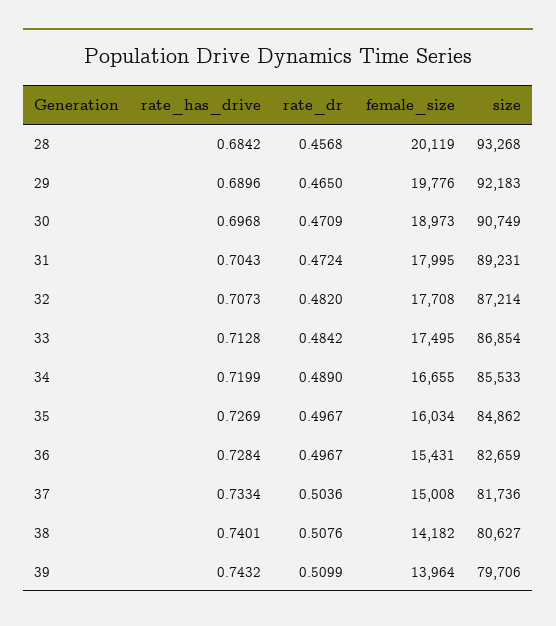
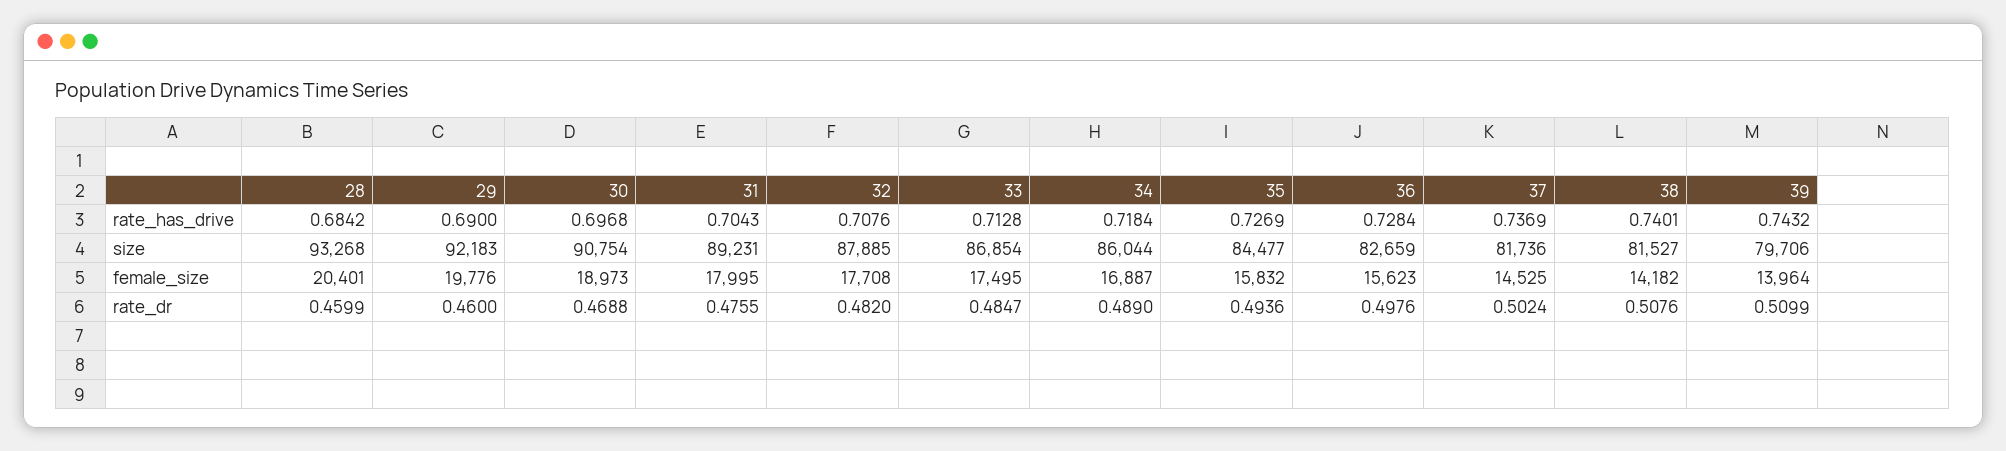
  {
    "rate_has_drive": {
      "28": 0.6842,
-     "29": 0.6896,
+     "29": 0.69,
      "30": 0.6968,
      "31": 0.7043,
-     "32": 0.7073,
+     "32": 0.7076,
      "33": 0.7128,
-     "34": 0.7199,
+     "34": 0.7184,
      "35": 0.7269,
      "36": 0.7284,
-     "37": 0.7334,
+     "37": 0.7369,
      "38": 0.7401,
      "39": 0.7432
    },
    "rate_dr": {
-     "28": 0.4568,
+     "28": 0.4599,
-     "29": 0.465,
+     "29": 0.46,
-     "30": 0.4709,
+     "30": 0.4688,
-     "31": 0.4724,
+     "31": 0.4755,
      "32": 0.482,
-     "33": 0.4842,
+     "33": 0.4847,
      "34": 0.489,
-     "35": 0.4967,
+     "35": 0.4936,
-     "36": 0.4967,
+     "36": 0.4976,
-     "37": 0.5036,
+     "37": 0.5024,
      "38": 0.5076,
      "39": 0.5099
    },
    "female_size": {
-     "28": 20119,
+     "28": 20401,
      "29": 19776,
      "30": 18973,
      "31": 17995,
      "32": 17708,
      "33": 17495,
-     "34": 16655,
+     "34": 16887,
-     "35": 16034,
+     "35": 15832,
-     "36": 15431,
+     "36": 15623,
-     "37": 15008,
+     "37": 14525,
      "38": 14182,
      "39": 13964
    },
    "size": {
      "28": 93268,
      "29": 92183,
-     "30": 90749,
+     "30": 90754,
      "31": 89231,
-     "32": 87214,
+     "32": 87885,
      "33": 86854,
-     "34": 85533,
+     "34": 86044,
-     "35": 84862,
+     "35": 84477,
      "36": 82659,
      "37": 81736,
-     "38": 80627,
+     "38": 81527,
      "39": 79706
    }
  }

